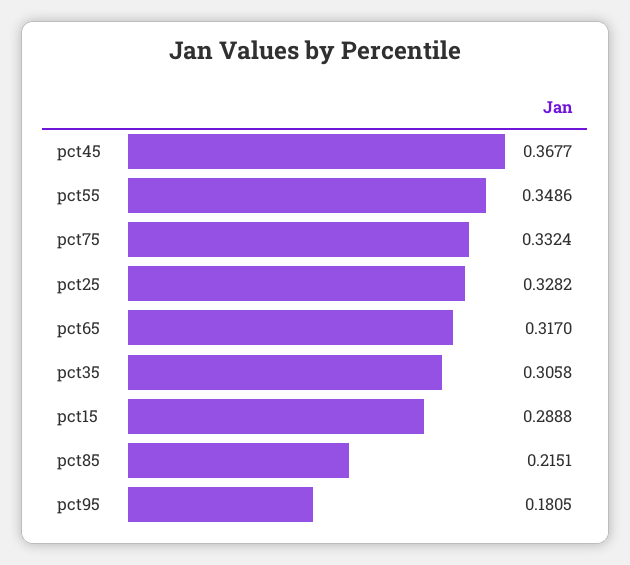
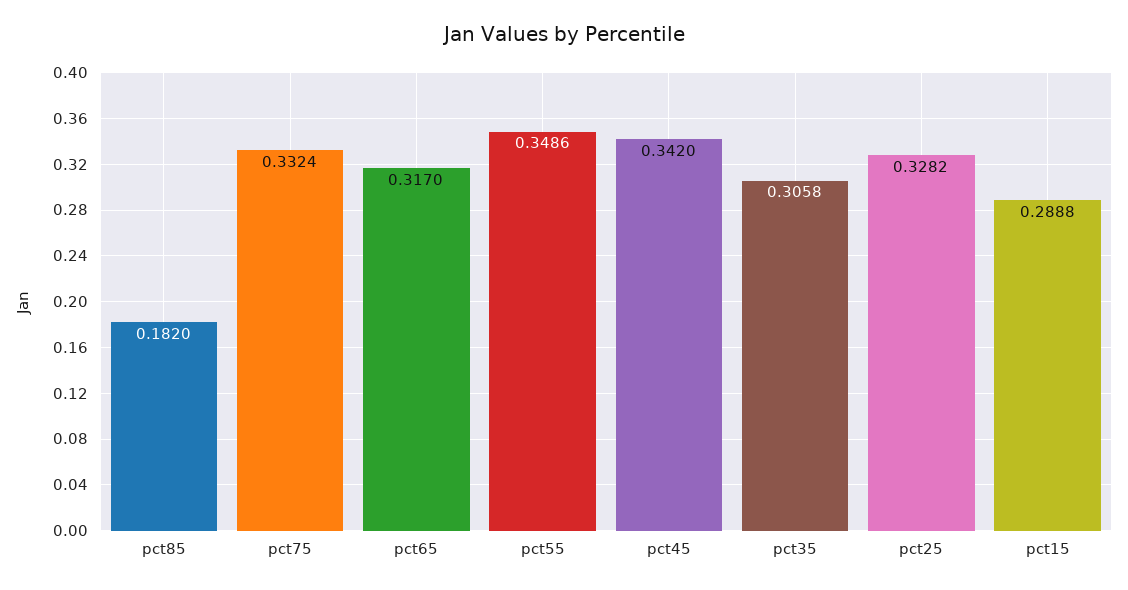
  {
-   "pct45": 0.3677,
+   "pct45": 0.342,
    "pct55": 0.3486,
    "pct75": 0.3324,
    "pct25": 0.3282,
    "pct65": 0.317,
    "pct35": 0.3058,
    "pct15": 0.2888,
-   "pct85": 0.2151,
+   "pct85": 0.182
-   "pct95": 0.1805
  }

